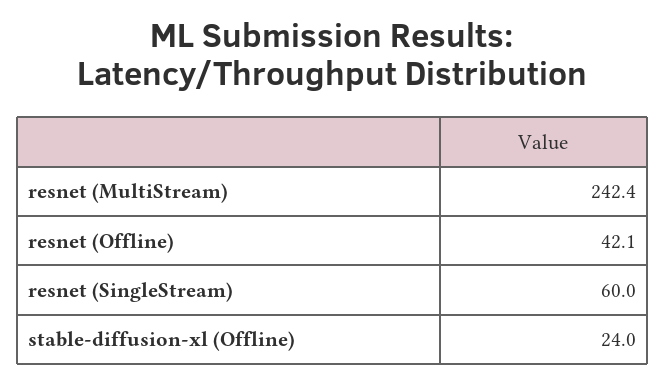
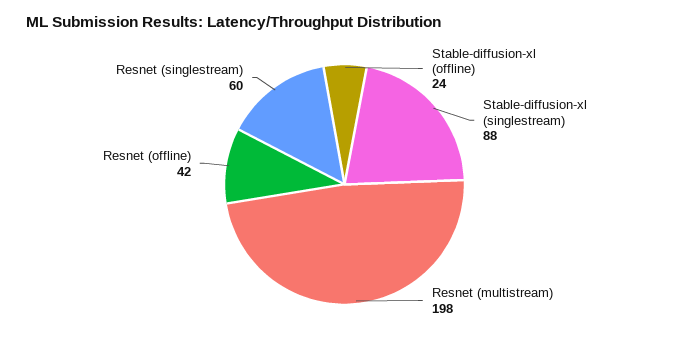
  {
-   "resnet (MultiStream)": 242.4,
+   "resnet (MultiStream)": 198,
    "resnet (Offline)": 42.1,
    "resnet (SingleStream)": 60,
-   "stable-diffusion-xl (Offline)": 24
+   "stable-diffusion-xl (Offline)": 24,
+   "Stable-diffusion-xl (singlestream)": 88
  }

